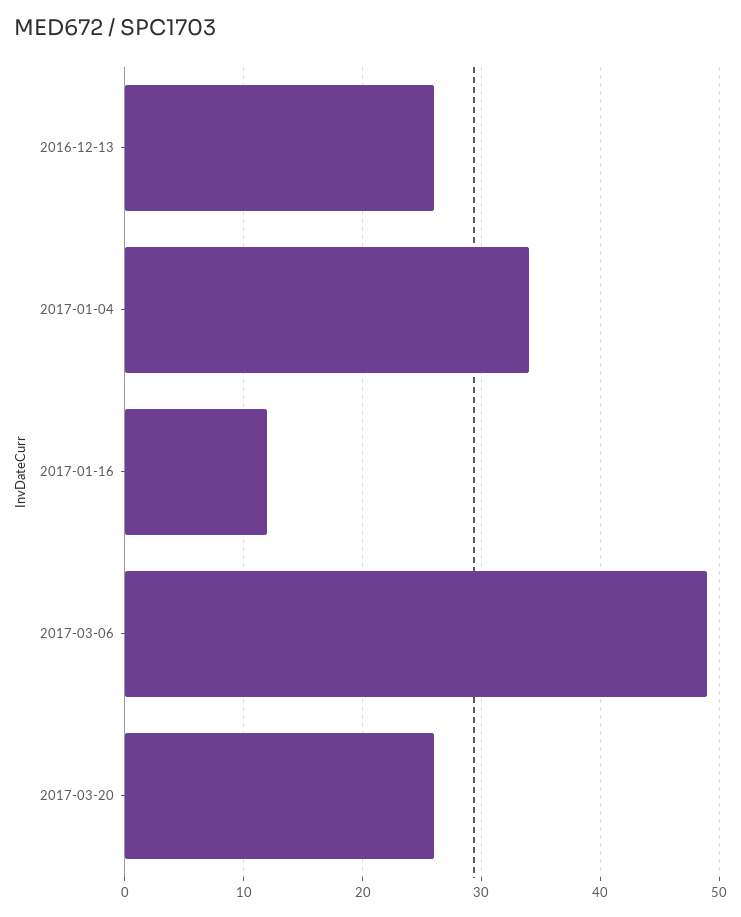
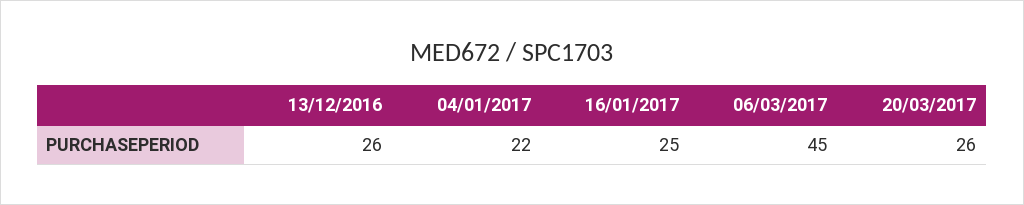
  {
    "2016-12-13": 26,
-   "2017-01-04": 34,
+   "2017-01-04": 22,
-   "2017-01-16": 12,
+   "2017-01-16": 25,
-   "2017-03-06": 49,
+   "2017-03-06": 45,
    "2017-03-20": 26
  }

